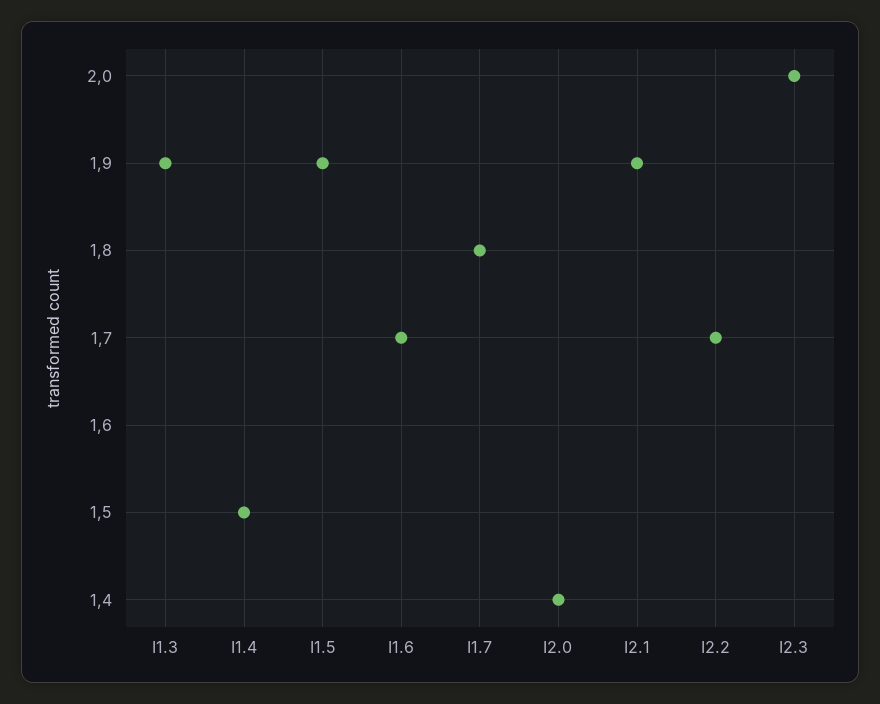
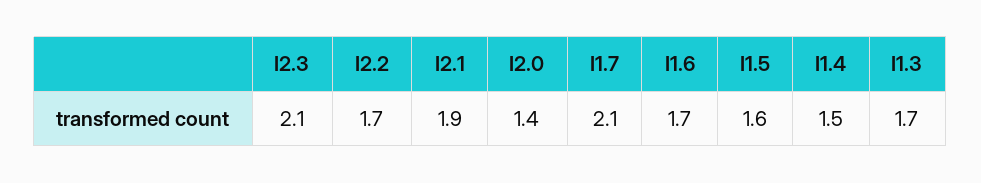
  {
-   "I1.3": 1.9,
+   "I1.3": 1.7,
    "I1.4": 1.5,
-   "I1.5": 1.9,
+   "I1.5": 1.6,
    "I1.6": 1.7,
-   "I1.7": 1.8,
+   "I1.7": 2.1,
    "I2.0": 1.4,
    "I2.1": 1.9,
    "I2.2": 1.7,
-   "I2.3": 2
+   "I2.3": 2.1
  }

